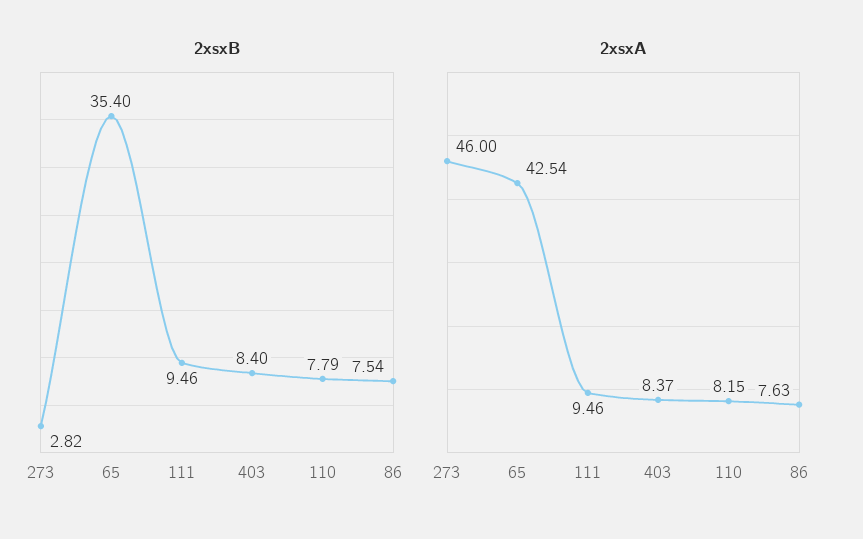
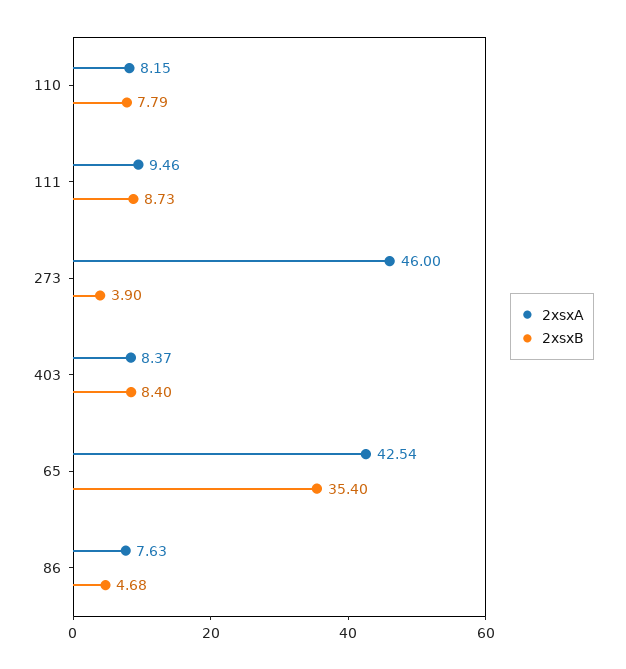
  {
    "2xsxB": {
-     "273": 2.82,
+     "273": 3.9,
      "65": 35.4,
-     "111": 9.46,
+     "111": 8.73,
      "403": 8.4,
      "110": 7.79,
-     "86": 7.54
+     "86": 4.68
    },
    "2xsxA": {
      "273": 46,
      "65": 42.54,
      "111": 9.46,
      "403": 8.37,
      "110": 8.15,
      "86": 7.63
    }
  }

